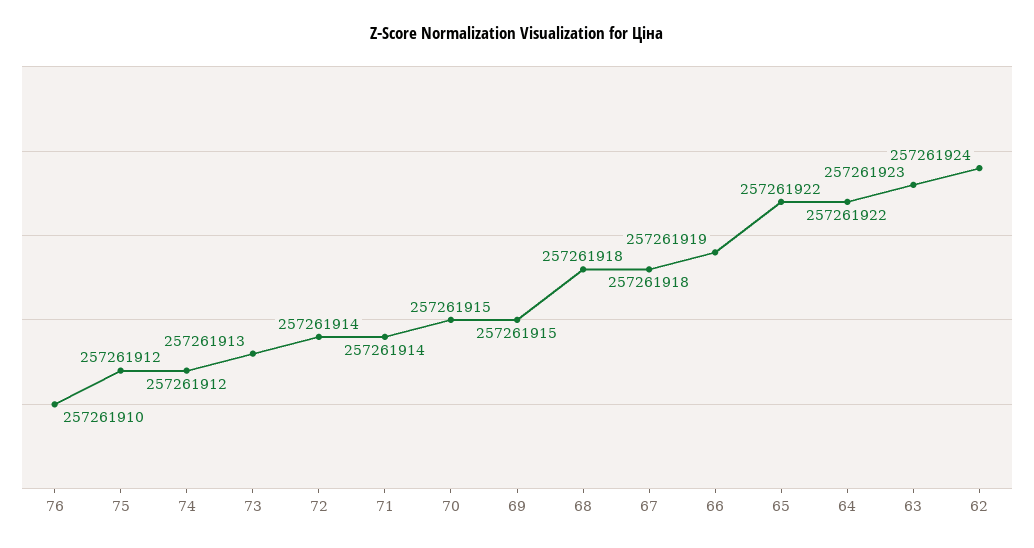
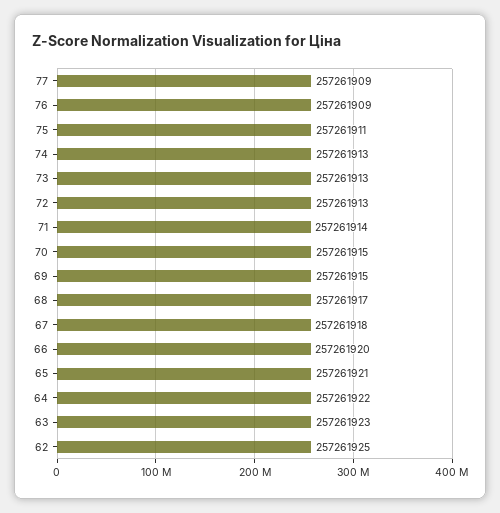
  {
-   "76": 257261910,
+   "76": 257261909,
-   "75": 257261912,
+   "75": 257261911,
-   "74": 257261912,
+   "74": 257261913,
    "73": 257261913,
-   "72": 257261914,
+   "72": 257261913,
    "71": 257261914,
    "70": 257261915,
    "69": 257261915,
-   "68": 257261918,
+   "68": 257261917,
    "67": 257261918,
-   "66": 257261919,
+   "66": 257261920,
-   "65": 257261922,
+   "65": 257261921,
    "64": 257261922,
    "63": 257261923,
-   "62": 257261924
+   "62": 257261925,
+   "77": 257261909
  }

